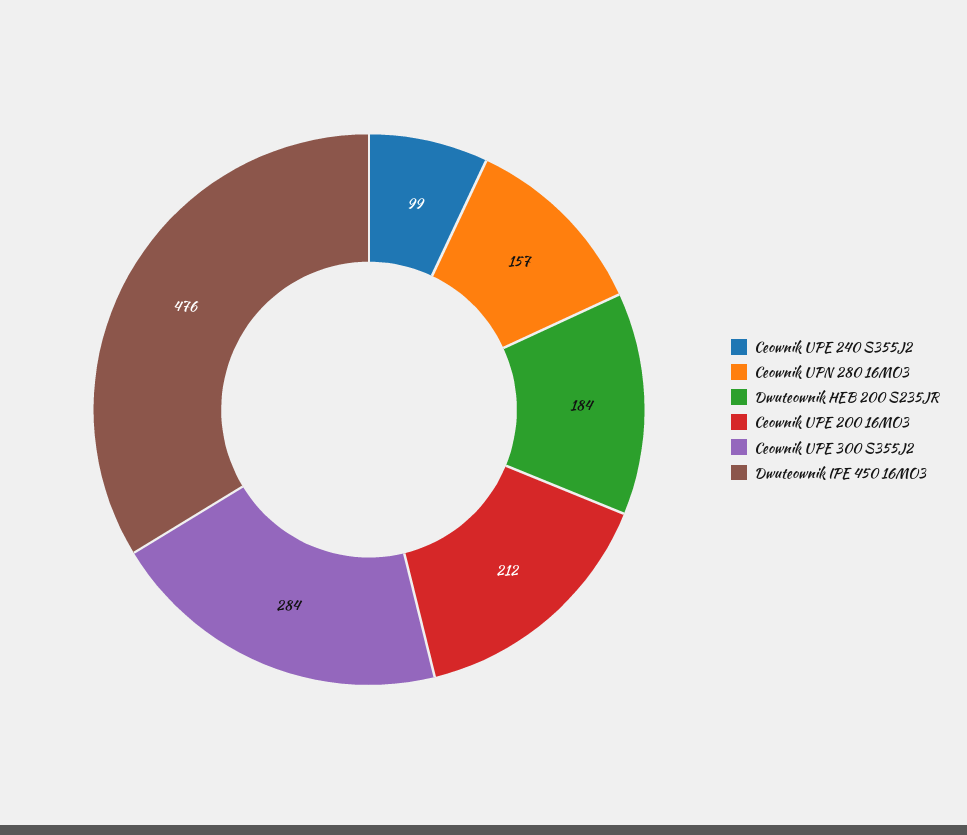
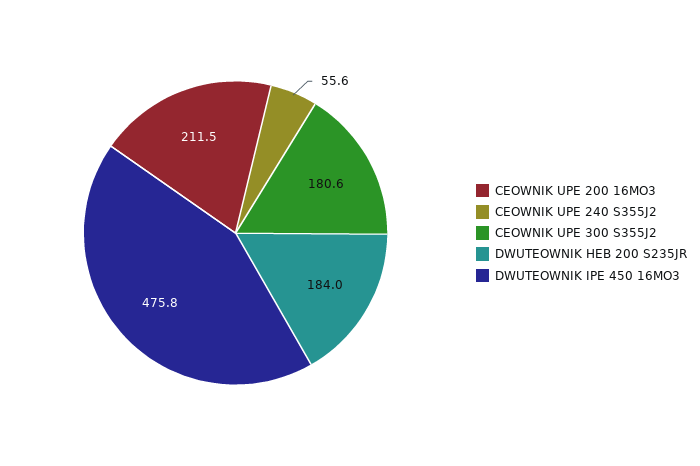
  {
-   "Ceownik UPE 240 S355J2": 99,
+   "Ceownik UPE 240 S355J2": 55.6,
-   "Ceownik UPN 280 16MO3": 157,
    "Dwuteownik HEB 200 S235JR": 184,
    "Ceownik UPE 200 16MO3": 211.5,
-   "Ceownik UPE 300 S355J2": 284,
+   "Ceownik UPE 300 S355J2": 180.6,
    "Dwuteownik IPE 450 16MO3": 475.8
  }

